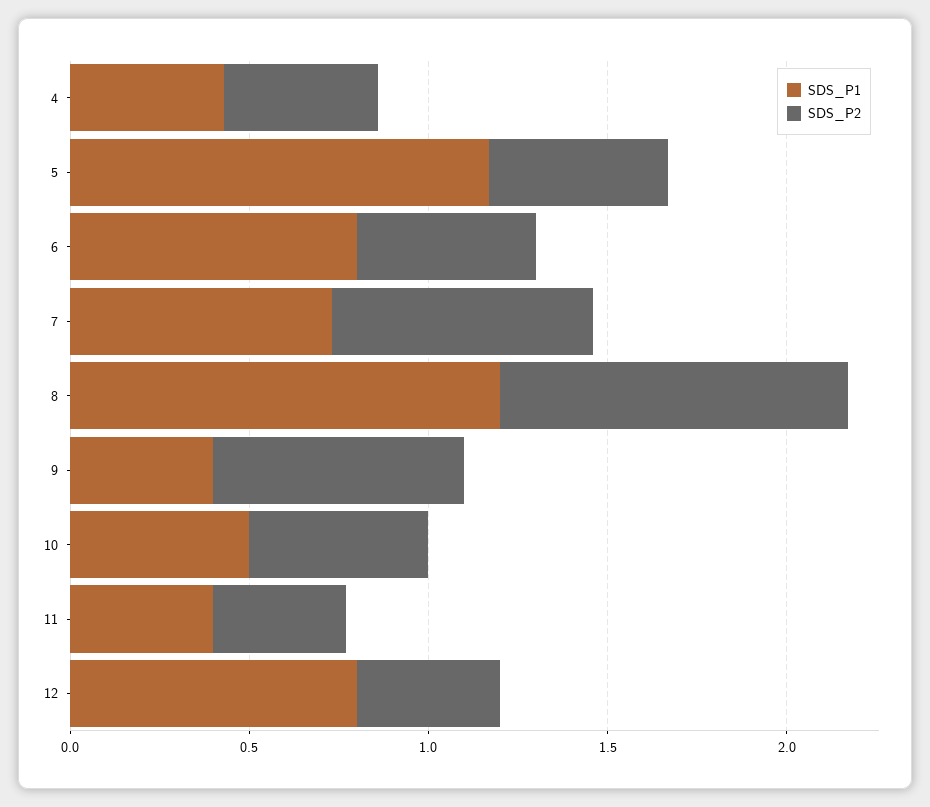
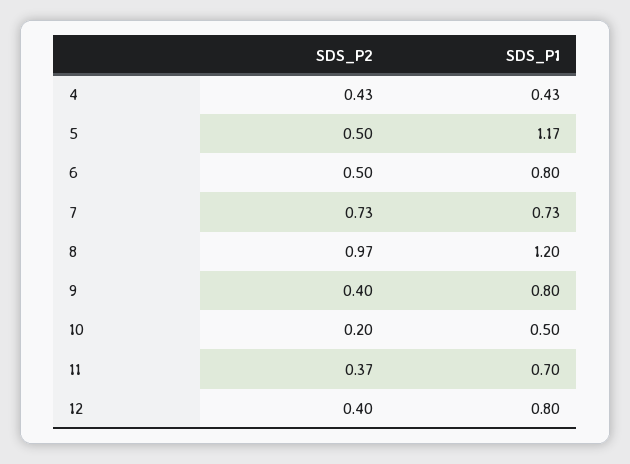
  {
    "SDS_P1": {
      "4": 0.43,
      "5": 1.17,
      "6": 0.8,
      "7": 0.73,
      "8": 1.2,
-     "9": 0.4,
+     "9": 0.8,
      "10": 0.5,
-     "11": 0.4,
+     "11": 0.7,
      "12": 0.8
    },
    "SDS_P2": {
      "4": 0.43,
      "5": 0.5,
      "6": 0.5,
      "7": 0.73,
      "8": 0.97,
-     "9": 0.7,
+     "9": 0.4,
-     "10": 0.5,
+     "10": 0.2,
      "11": 0.37,
      "12": 0.4
    }
  }

